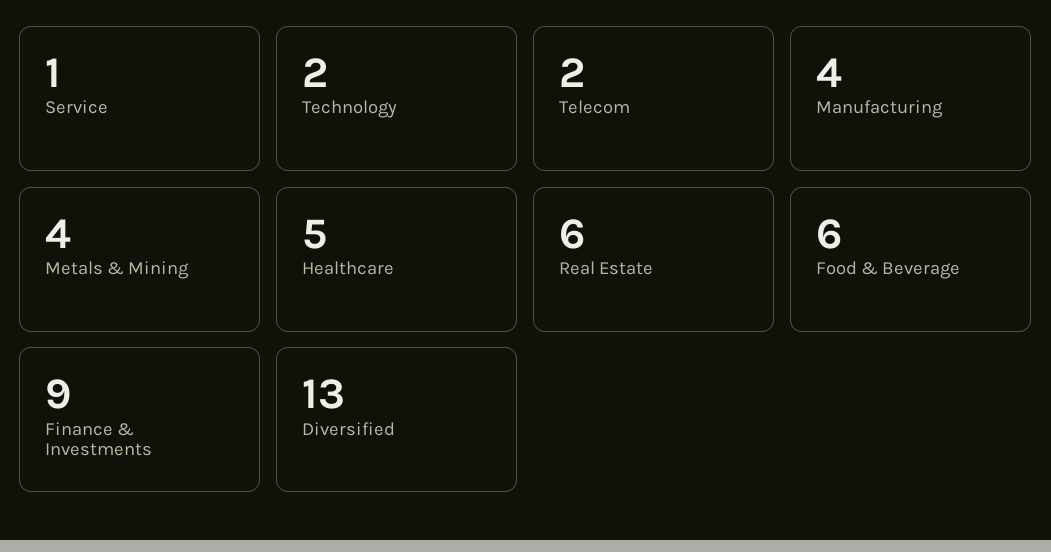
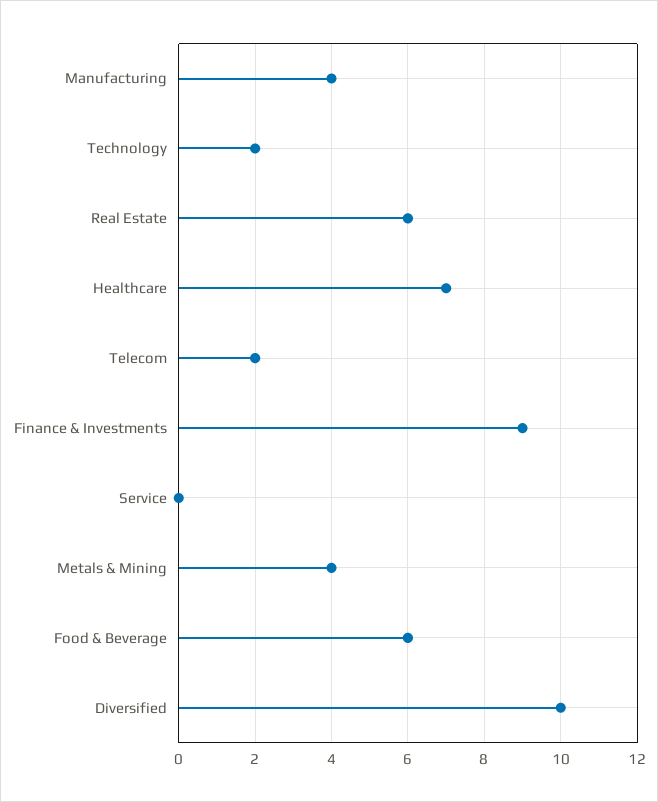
  {
-   "Service": 1,
+   "Service": 0,
    "Technology": 2,
    "Telecom": 2,
    "Manufacturing": 4,
    "Metals & Mining": 4,
-   "Healthcare": 5,
+   "Healthcare": 7,
    "Real Estate": 6,
    "Food & Beverage": 6,
    "Finance & Investments": 9,
-   "Diversified": 13
+   "Diversified": 10
  }

